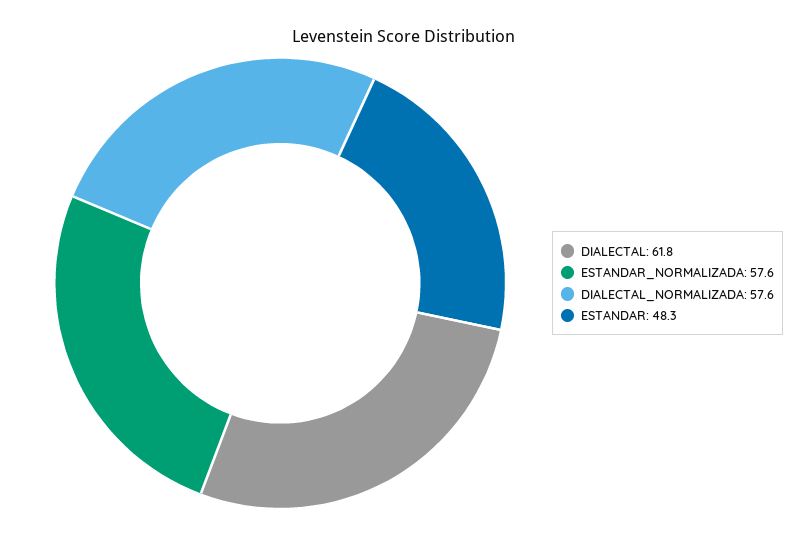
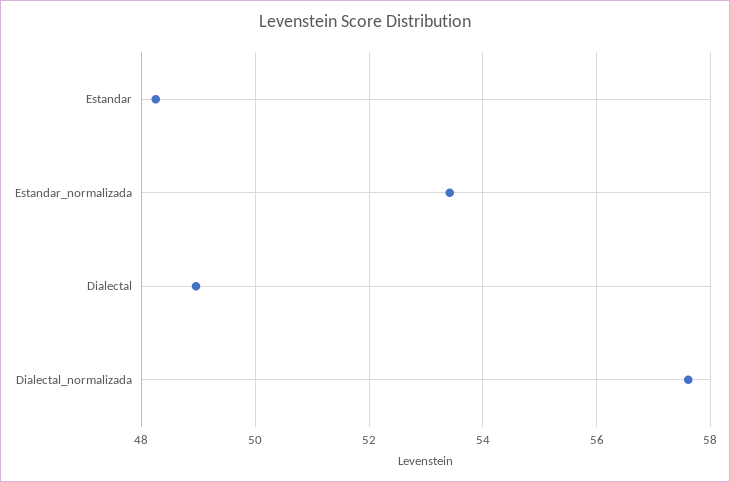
  {
-   "DIALECTAL": 61.8,
+   "DIALECTAL": 49,
-   "ESTANDAR_NORMALIZADA": 57.6,
+   "ESTANDAR_NORMALIZADA": 53.4,
    "DIALECTAL_NORMALIZADA": 57.6,
    "ESTANDAR": 48.3
  }

